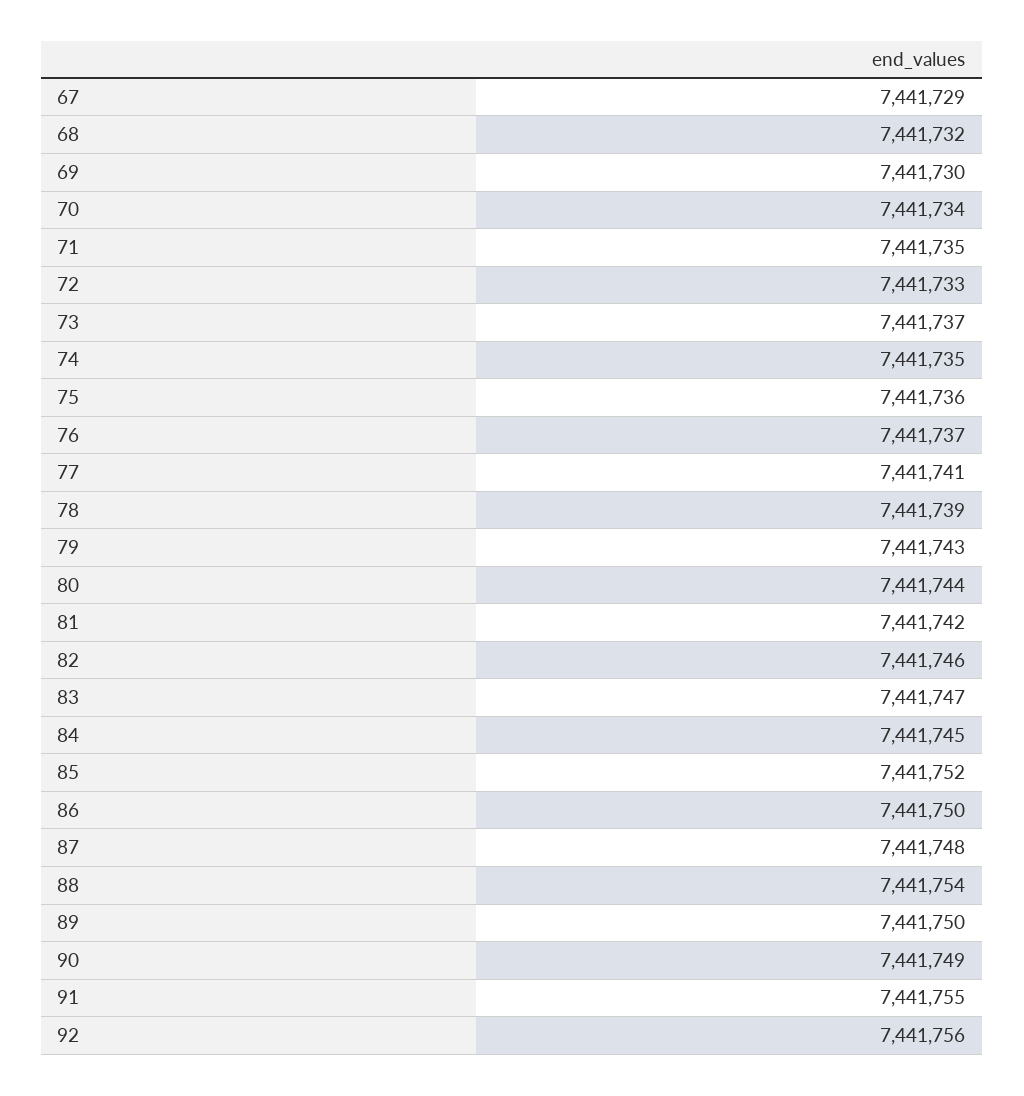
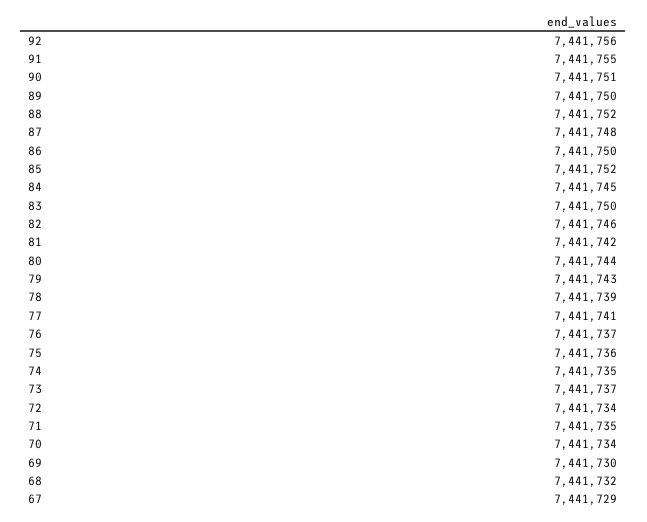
  {
    "67": 7441729,
    "68": 7441732,
    "69": 7441730,
    "70": 7441734,
    "71": 7441735,
-   "72": 7441733,
+   "72": 7441734,
    "73": 7441737,
    "74": 7441735,
    "75": 7441736,
    "76": 7441737,
    "77": 7441741,
    "78": 7441739,
    "79": 7441743,
    "80": 7441744,
    "81": 7441742,
    "82": 7441746,
-   "83": 7441747,
+   "83": 7441750,
    "84": 7441745,
    "85": 7441752,
    "86": 7441750,
    "87": 7441748,
-   "88": 7441754,
+   "88": 7441752,
    "89": 7441750,
-   "90": 7441749,
+   "90": 7441751,
    "91": 7441755,
    "92": 7441756
  }

